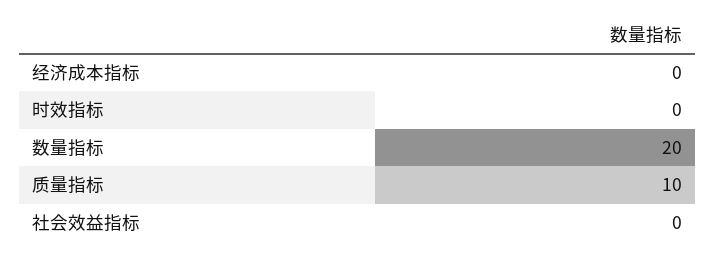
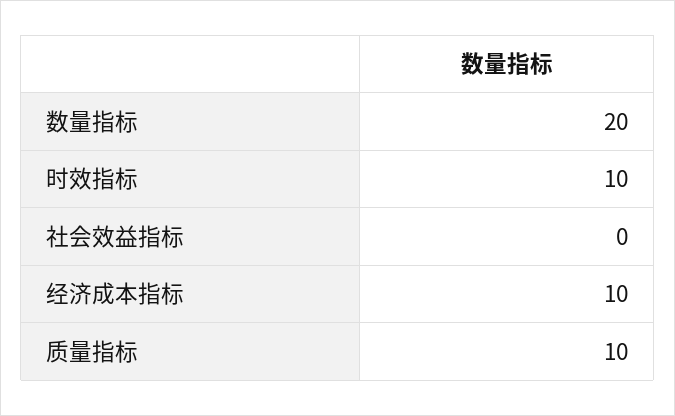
  {
-   "经济成本指标": 0,
+   "经济成本指标": 10,
-   "时效指标": 0,
+   "时效指标": 10,
    "数量指标": 20,
    "质量指标": 10,
    "社会效益指标": 0
  }

